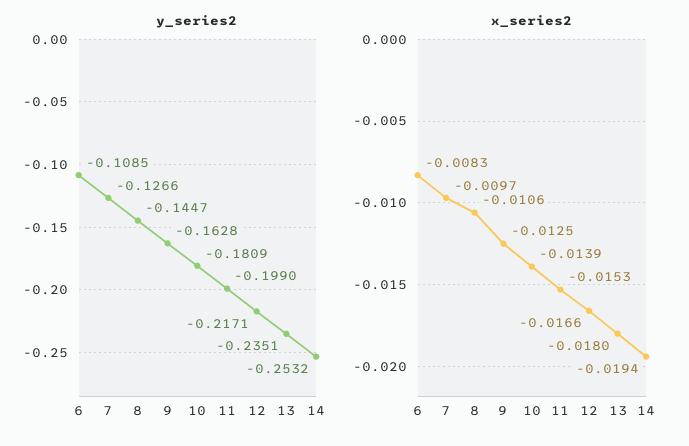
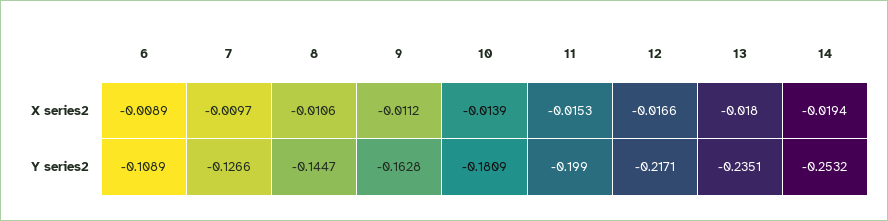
  {
    "y_series2": {
-     "6": -0.1085,
+     "6": -0.1089,
      "7": -0.1266,
      "8": -0.1447,
      "9": -0.1628,
      "10": -0.1809,
      "11": -0.199,
      "12": -0.2171,
      "13": -0.2351,
      "14": -0.2532
    },
    "x_series2": {
-     "6": -0.0083,
+     "6": -0.0089,
      "7": -0.0097,
      "8": -0.0106,
-     "9": -0.0125,
+     "9": -0.0112,
      "10": -0.0139,
      "11": -0.0153,
      "12": -0.0166,
      "13": -0.018,
      "14": -0.0194
    }
  }

